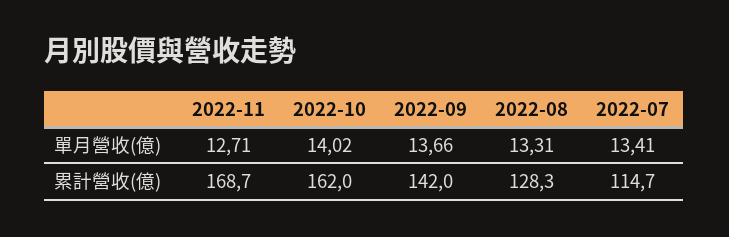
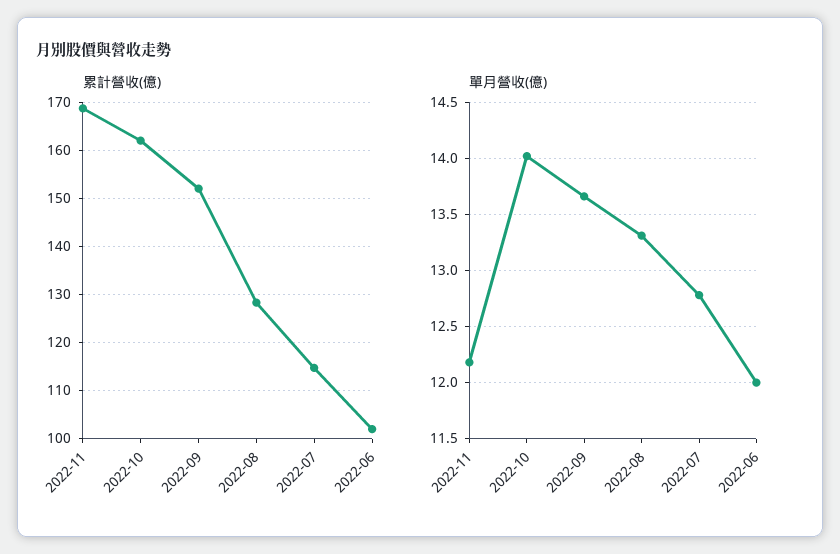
  {
    "單月營收(億)": {
-     "2022-11": 12.71,
+     "2022-11": 12.2,
      "2022-10": 14.02,
      "2022-09": 13.66,
      "2022-08": 13.31,
-     "2022-07": 13.41
+     "2022-07": 12.8,
+     "2022-06": 12
    },
    "累計營收(億)": {
      "2022-11": 168.7,
      "2022-10": 162,
-     "2022-09": 142,
+     "2022-09": 152,
      "2022-08": 128.3,
-     "2022-07": 114.7
+     "2022-07": 114.7,
+     "2022-06": 102
    }
  }

